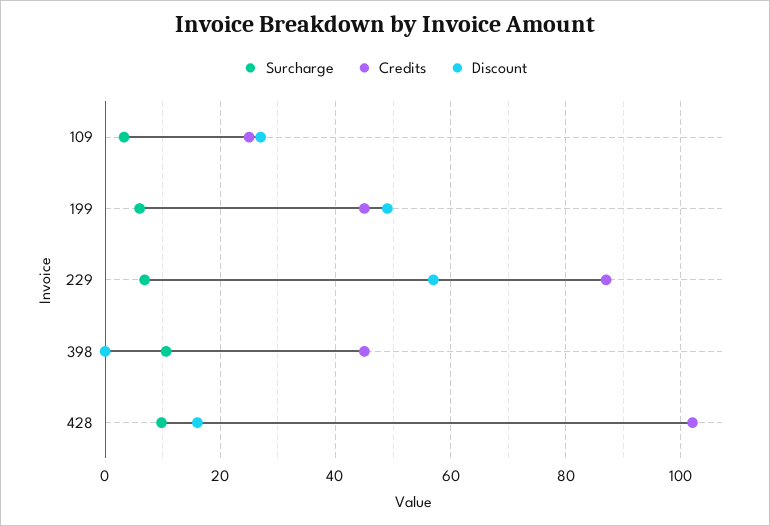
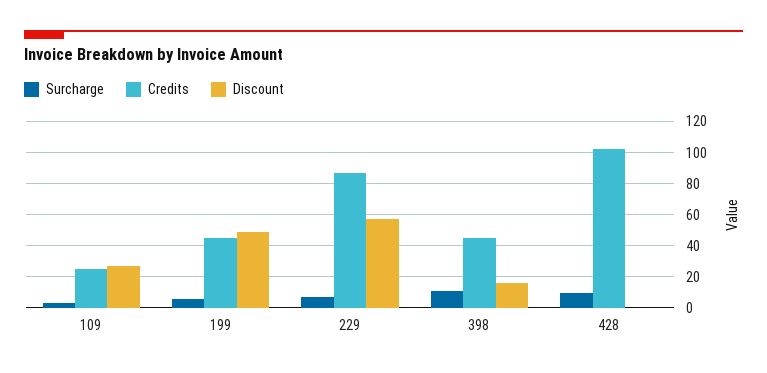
  {
    "Surcharge": {
      "109": 4,
      "199": 6,
      "229": 6,
      "398": 10,
      "428": 10
    },
    "Credits": {
      "109": 26,
      "199": 46,
      "229": 88,
      "398": 46,
      "428": 102
    },
    "Discount": {
      "109": 28,
      "199": 50,
      "229": 58,
-     "398": 0,
+     "398": 15,
-     "428": 16
+     "428": 0
    }
  }

